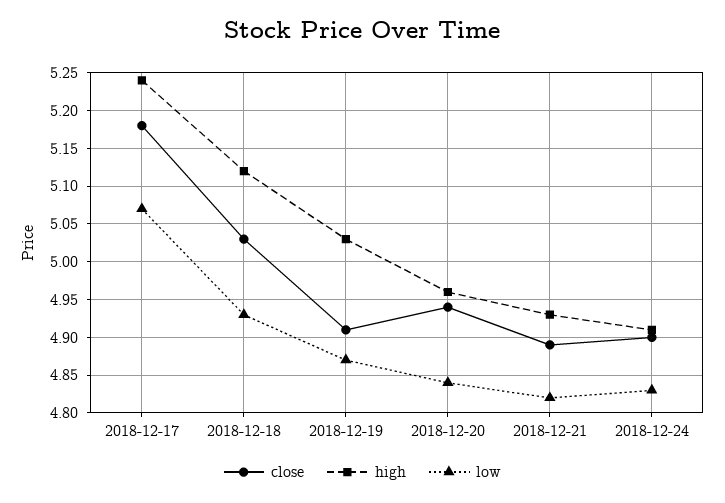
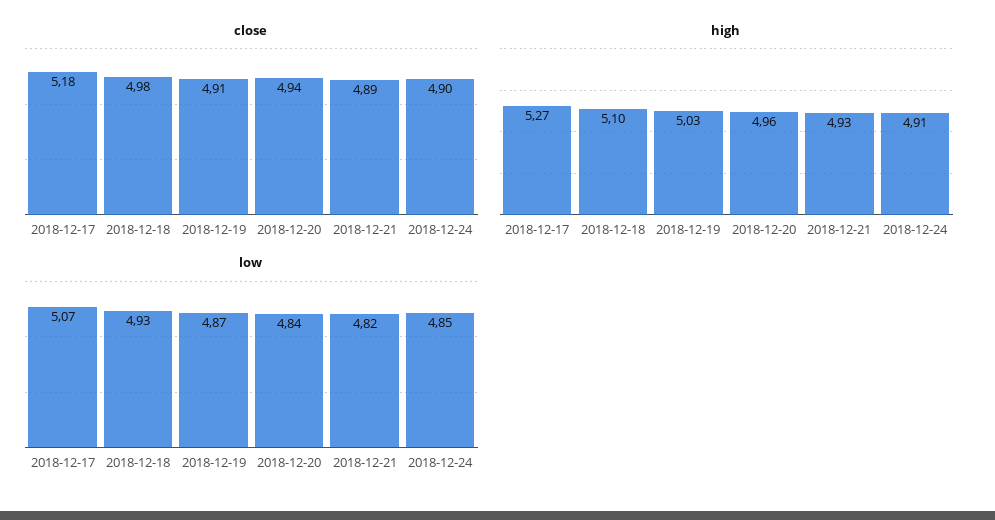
  {
    "close": {
      "2018-12-17": 5.18,
-     "2018-12-18": 5.03,
+     "2018-12-18": 4.98,
      "2018-12-19": 4.91,
      "2018-12-20": 4.94,
      "2018-12-21": 4.89,
      "2018-12-24": 4.9
    },
    "high": {
-     "2018-12-17": 5.24,
+     "2018-12-17": 5.27,
-     "2018-12-18": 5.12,
+     "2018-12-18": 5.1,
      "2018-12-19": 5.03,
      "2018-12-20": 4.96,
      "2018-12-21": 4.93,
      "2018-12-24": 4.91
    },
    "low": {
      "2018-12-17": 5.07,
      "2018-12-18": 4.93,
      "2018-12-19": 4.87,
      "2018-12-20": 4.84,
      "2018-12-21": 4.82,
-     "2018-12-24": 4.83
+     "2018-12-24": 4.85
    }
  }

